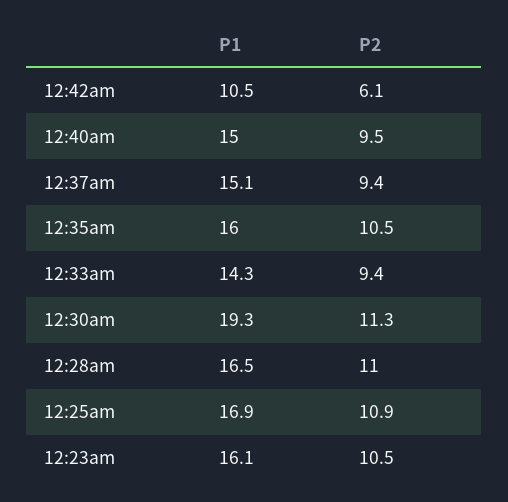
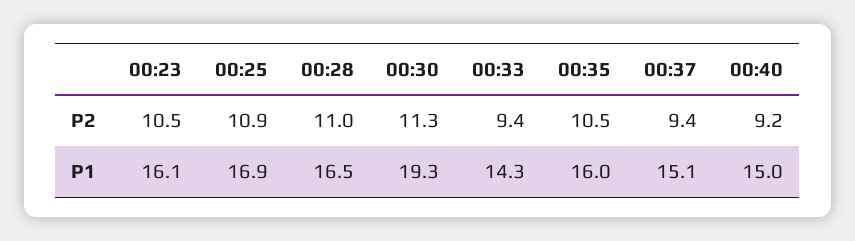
  {
    "P1": {
-     "12:42am": 10.5,
      "12:40am": 15,
      "12:37am": 15.1,
      "12:35am": 16,
      "12:33am": 14.3,
      "12:30am": 19.3,
      "12:28am": 16.5,
      "12:25am": 16.9,
      "12:23am": 16.1
    },
    "P2": {
-     "12:42am": 6.1,
-     "12:40am": 9.5,
+     "12:40am": 9.2,
      "12:37am": 9.4,
      "12:35am": 10.5,
      "12:33am": 9.4,
      "12:30am": 11.3,
      "12:28am": 11,
      "12:25am": 10.9,
      "12:23am": 10.5
    }
  }

